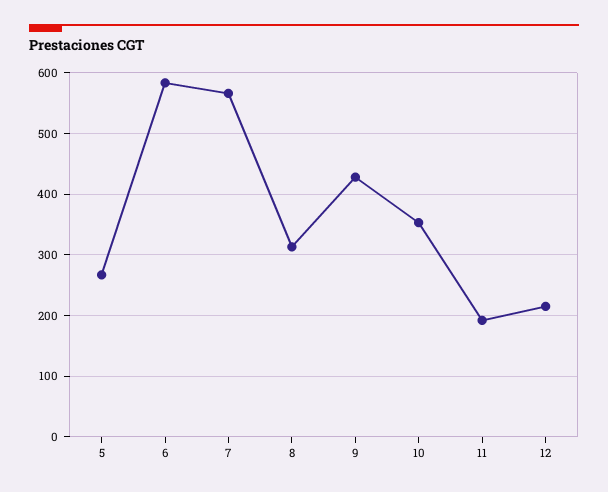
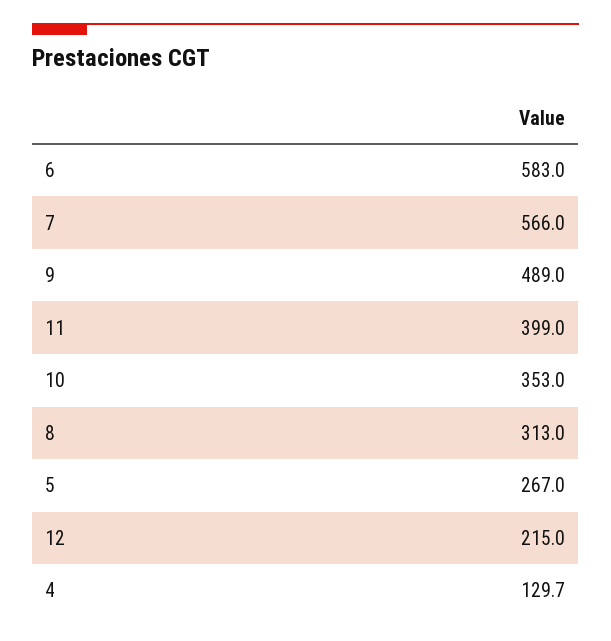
  {
    "5": 267,
    "6": 583,
    "7": 566,
    "8": 313,
-   "9": 430,
+   "9": 489,
    "10": 353,
-   "11": 190,
+   "11": 399,
-   "12": 215
+   "12": 215,
+   "4": 129.7
  }

